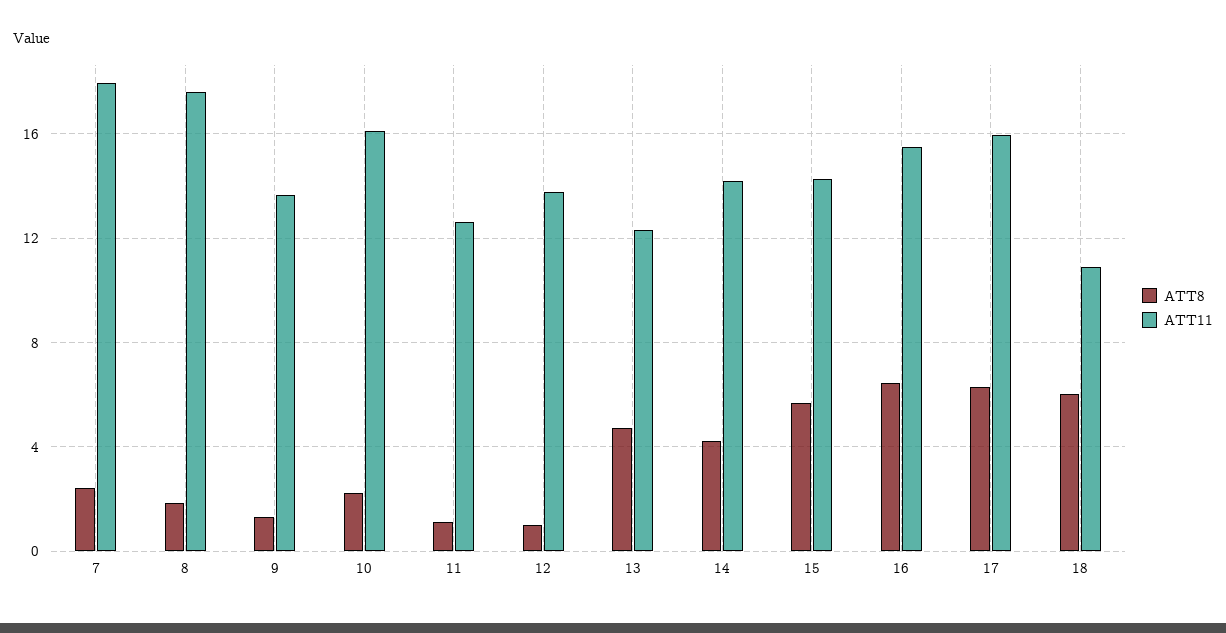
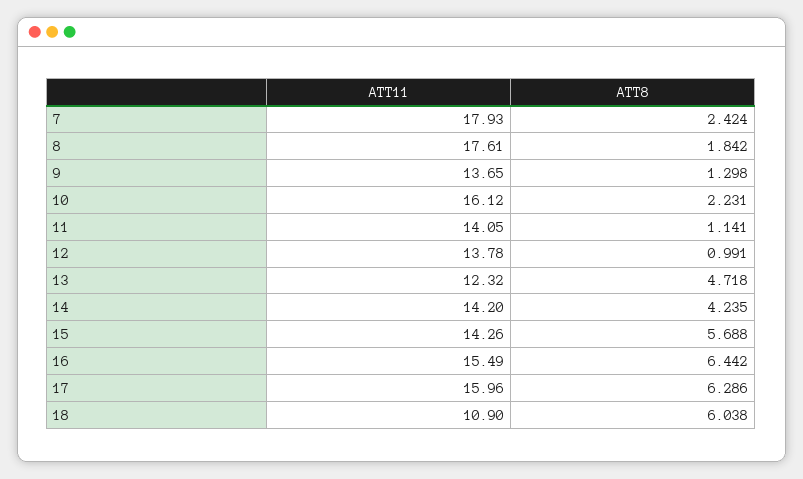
  {
    "ATT8": {
      "7": 2.424,
      "8": 1.842,
      "9": 1.298,
      "10": 2.231,
      "11": 1.141,
      "12": 0.991,
      "13": 4.718,
      "14": 4.235,
      "15": 5.688,
      "16": 6.442,
      "17": 6.286,
      "18": 6.038
    },
    "ATT11": {
      "7": 17.93,
      "8": 17.61,
      "9": 13.65,
      "10": 16.12,
-     "11": 12.5,
+     "11": 14.05,
      "12": 13.78,
      "13": 12.32,
      "14": 14.2,
      "15": 14.26,
      "16": 15.49,
      "17": 15.96,
      "18": 10.9
    }
  }

